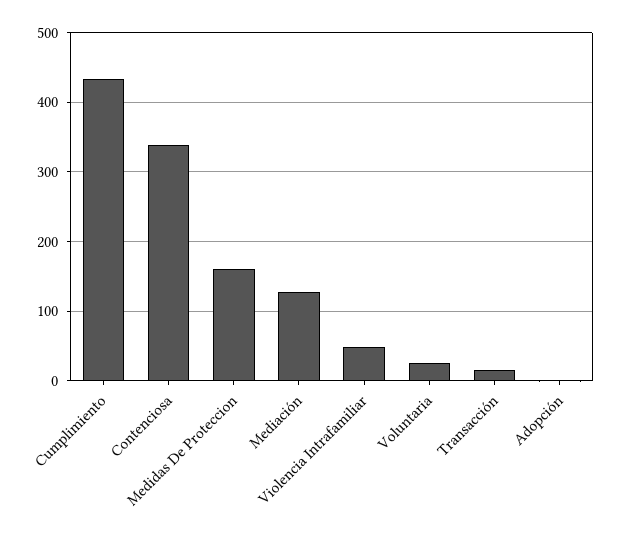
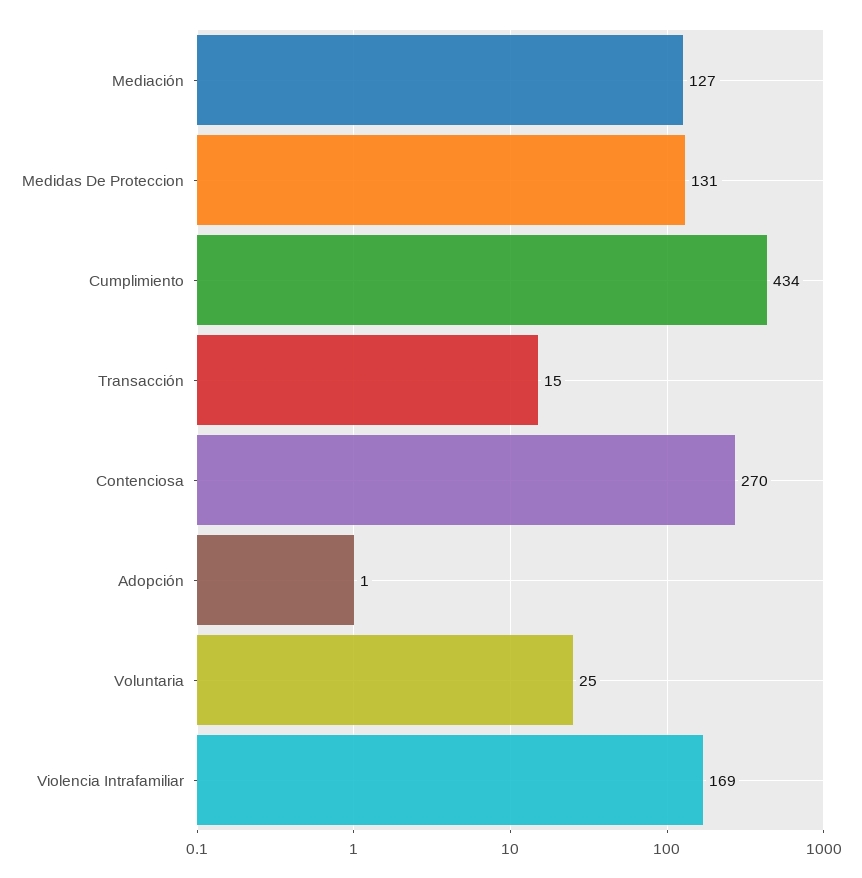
  {
    "Cumplimiento": 434,
-   "Contenciosa": 340,
+   "Contenciosa": 270,
-   "Medidas De Proteccion": 160,
+   "Medidas De Proteccion": 131,
    "Mediación": 127,
-   "Violencia Intrafamiliar": 50,
+   "Violencia Intrafamiliar": 169,
    "Voluntaria": 25,
    "Transacción": 15,
    "Adopción": 1
  }

